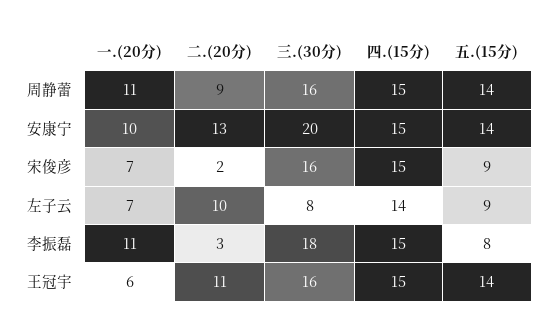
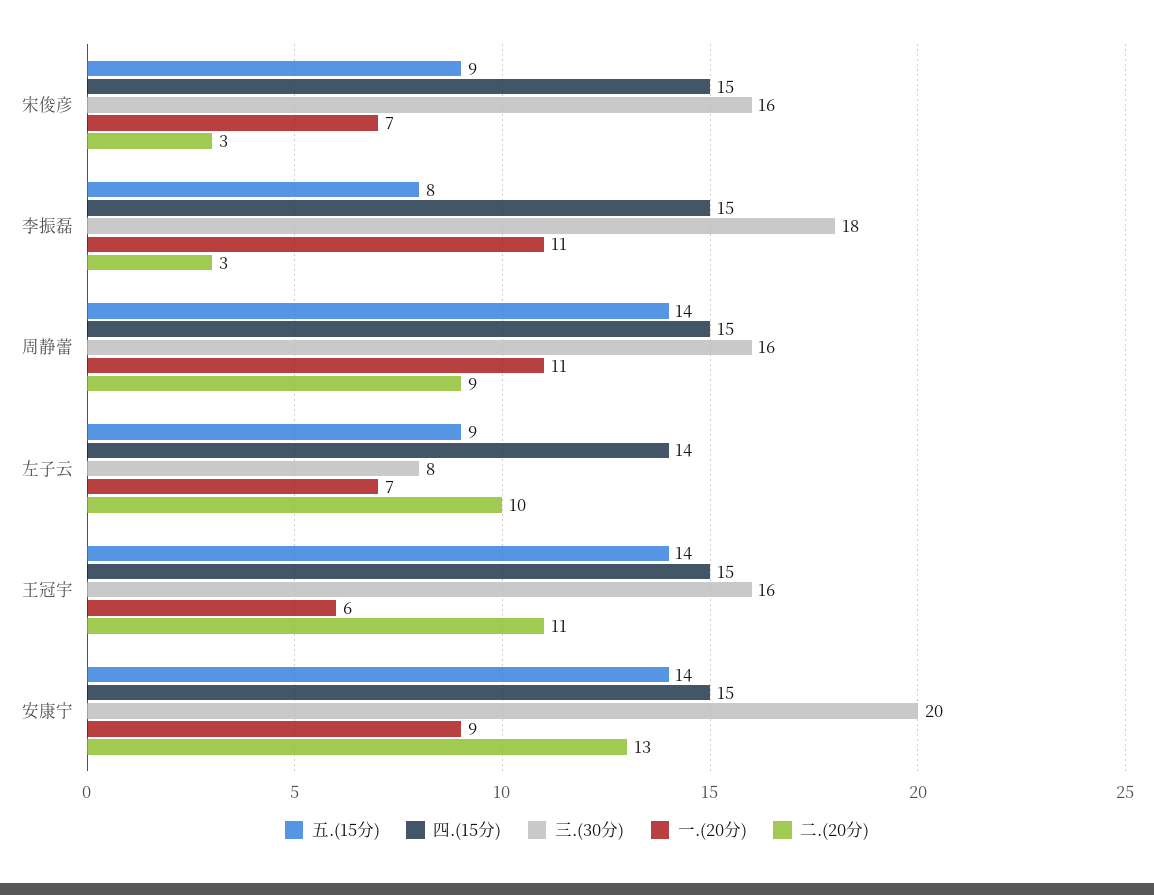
  {
    "一.(20分)": {
      "周静蕾": 11,
-     "安康宁": 10,
+     "安康宁": 9,
      "宋俊彦": 7,
      "左子云": 7,
      "李振磊": 11,
      "王冠宇": 6
    },
    "二.(20分)": {
      "周静蕾": 9,
      "安康宁": 13,
-     "宋俊彦": 2,
+     "宋俊彦": 3,
      "左子云": 10,
      "李振磊": 3,
      "王冠宇": 11
    },
    "三.(30分)": {
      "周静蕾": 16,
      "安康宁": 20,
      "宋俊彦": 16,
      "左子云": 8,
      "李振磊": 18,
      "王冠宇": 16
    },
    "四.(15分)": {
      "周静蕾": 15,
      "安康宁": 15,
      "宋俊彦": 15,
      "左子云": 14,
      "李振磊": 15,
      "王冠宇": 15
    },
    "五.(15分)": {
      "周静蕾": 14,
      "安康宁": 14,
      "宋俊彦": 9,
      "左子云": 9,
      "李振磊": 8,
      "王冠宇": 14
    }
  }

